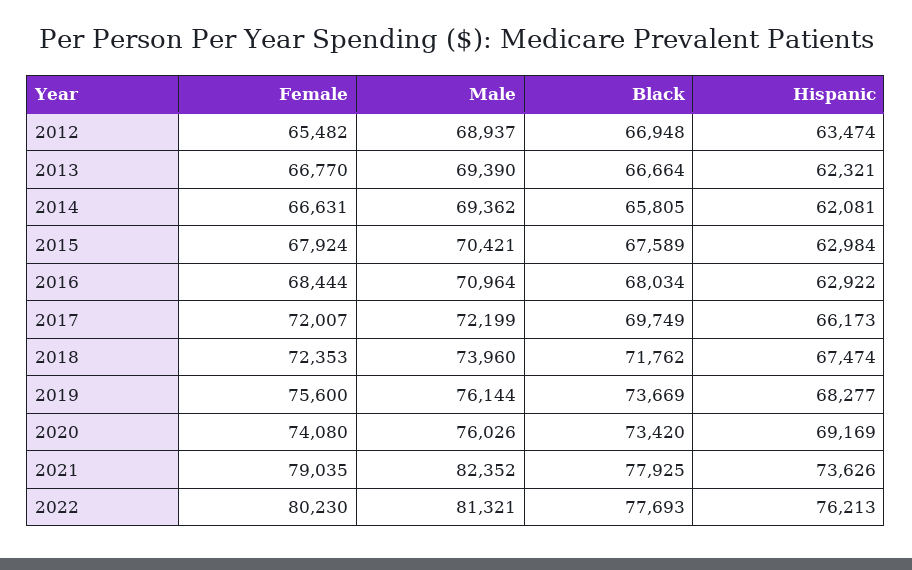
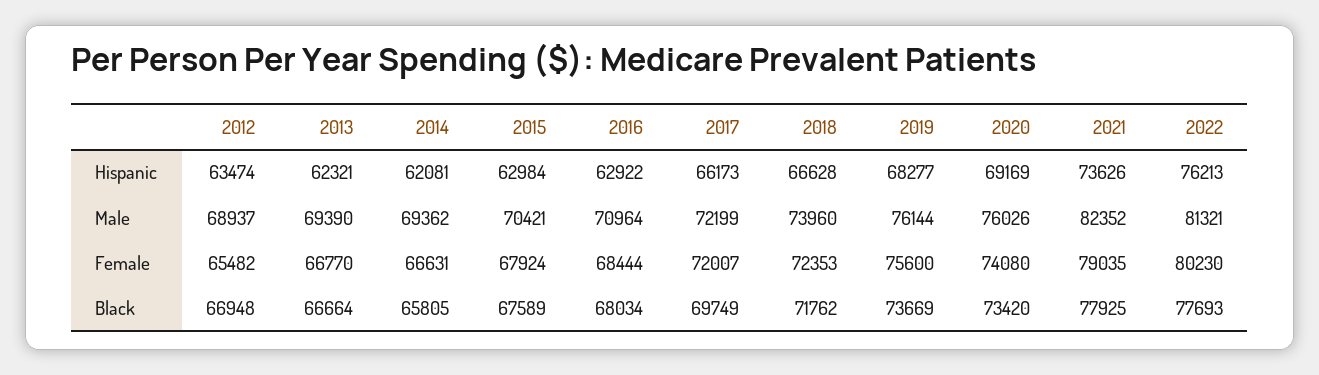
  {
    "Female": {
      "2012": 65482,
      "2013": 66770,
      "2014": 66631,
      "2015": 67924,
      "2016": 68444,
      "2017": 72007,
      "2018": 72353,
      "2019": 75600,
      "2020": 74080,
      "2021": 79035,
      "2022": 80230
    },
    "Male": {
      "2012": 68937,
      "2013": 69390,
      "2014": 69362,
      "2015": 70421,
      "2016": 70964,
      "2017": 72199,
      "2018": 73960,
      "2019": 76144,
      "2020": 76026,
      "2021": 82352,
      "2022": 81321
    },
    "Black": {
      "2012": 66948,
      "2013": 66664,
      "2014": 65805,
      "2015": 67589,
      "2016": 68034,
      "2017": 69749,
      "2018": 71762,
      "2019": 73669,
      "2020": 73420,
      "2021": 77925,
      "2022": 77693
    },
    "Hispanic": {
      "2012": 63474,
      "2013": 62321,
      "2014": 62081,
      "2015": 62984,
      "2016": 62922,
      "2017": 66173,
-     "2018": 67474,
+     "2018": 66628,
      "2019": 68277,
      "2020": 69169,
      "2021": 73626,
      "2022": 76213
    }
  }

